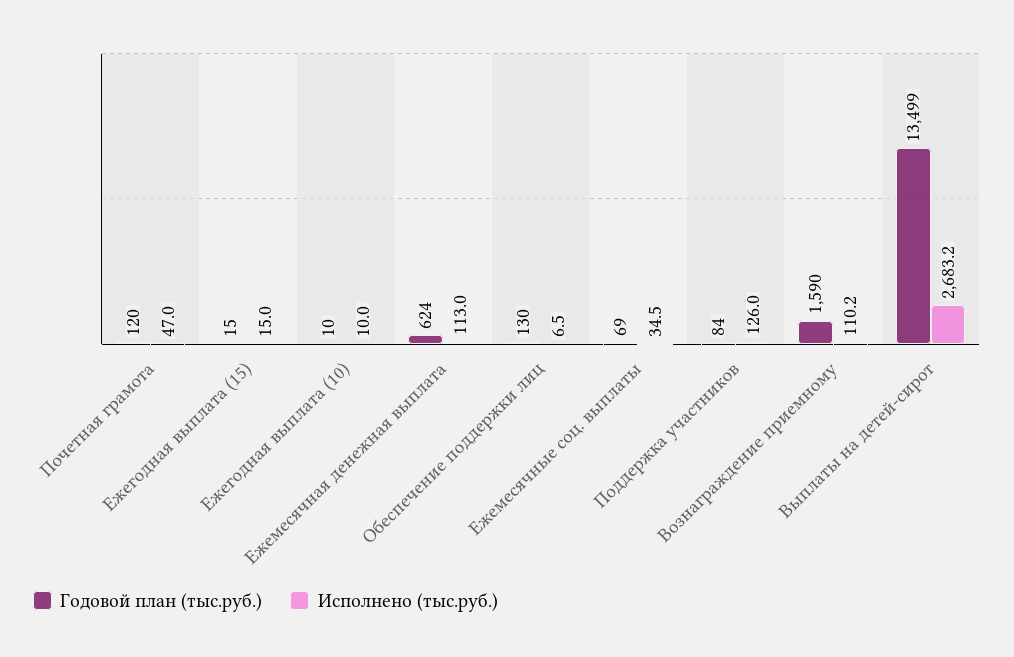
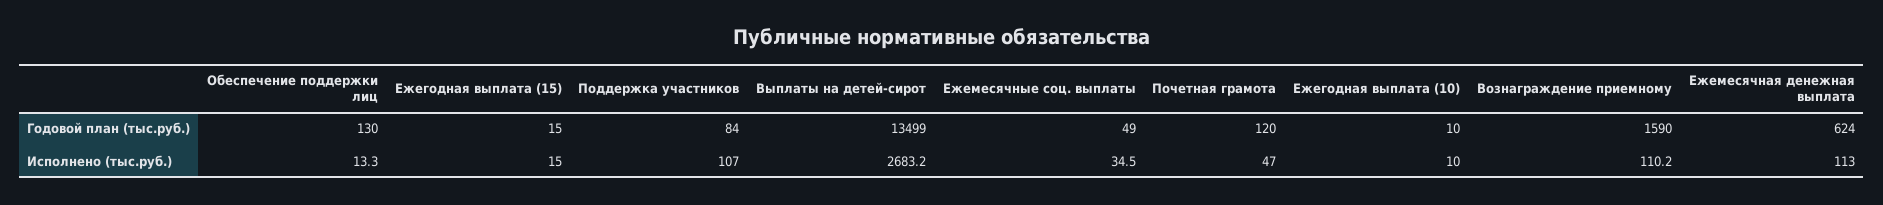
  {
    "Годовой план (тыс.руб.)": {
      "Почетная грамота": 120,
      "Ежегодная выплата (15)": 15,
      "Ежегодная выплата (10)": 10,
      "Ежемесячная денежная выплата": 624,
      "Обеспечение поддержки лиц": 130,
-     "Ежемесячные соц. выплаты": 69,
+     "Ежемесячные соц. выплаты": 49,
      "Поддержка участников": 84,
      "Вознаграждение приемному": 1590,
      "Выплаты на детей-сирот": 13499
    },
    "Исполнено (тыс.руб.)": {
      "Почетная грамота": 47,
      "Ежегодная выплата (15)": 15,
      "Ежегодная выплата (10)": 10,
      "Ежемесячная денежная выплата": 113,
-     "Обеспечение поддержки лиц": 6.5,
+     "Обеспечение поддержки лиц": 13.3,
      "Ежемесячные соц. выплаты": 34.5,
-     "Поддержка участников": 126,
+     "Поддержка участников": 107,
      "Вознаграждение приемному": 110.2,
      "Выплаты на детей-сирот": 2683.2
    }
  }

